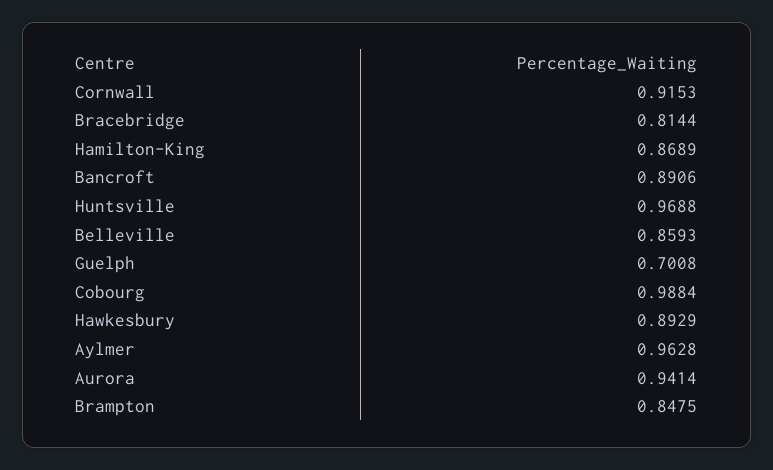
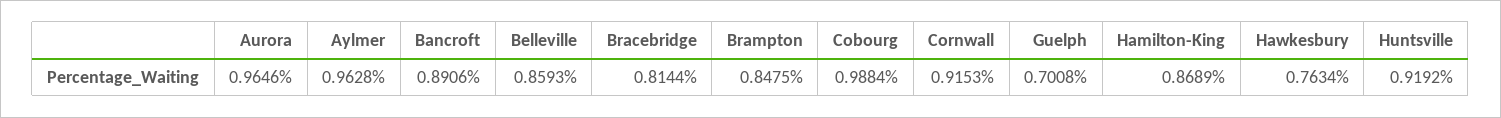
  {
    "Cornwall": 0.9153,
    "Bracebridge": 0.8144,
    "Hamilton-King": 0.8689,
    "Bancroft": 0.8906,
-   "Huntsville": 0.9688,
+   "Huntsville": 0.9192,
    "Belleville": 0.8593,
    "Guelph": 0.7008,
    "Cobourg": 0.9884,
-   "Hawkesbury": 0.8929,
+   "Hawkesbury": 0.7634,
    "Aylmer": 0.9628,
-   "Aurora": 0.9414,
+   "Aurora": 0.9646,
    "Brampton": 0.8475
  }

